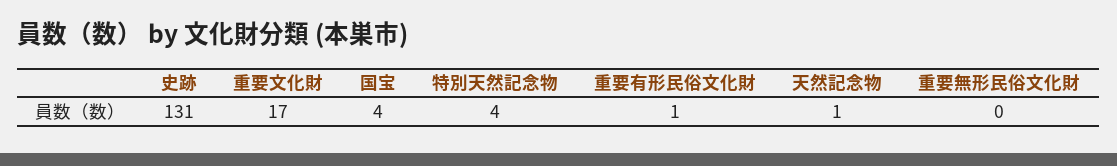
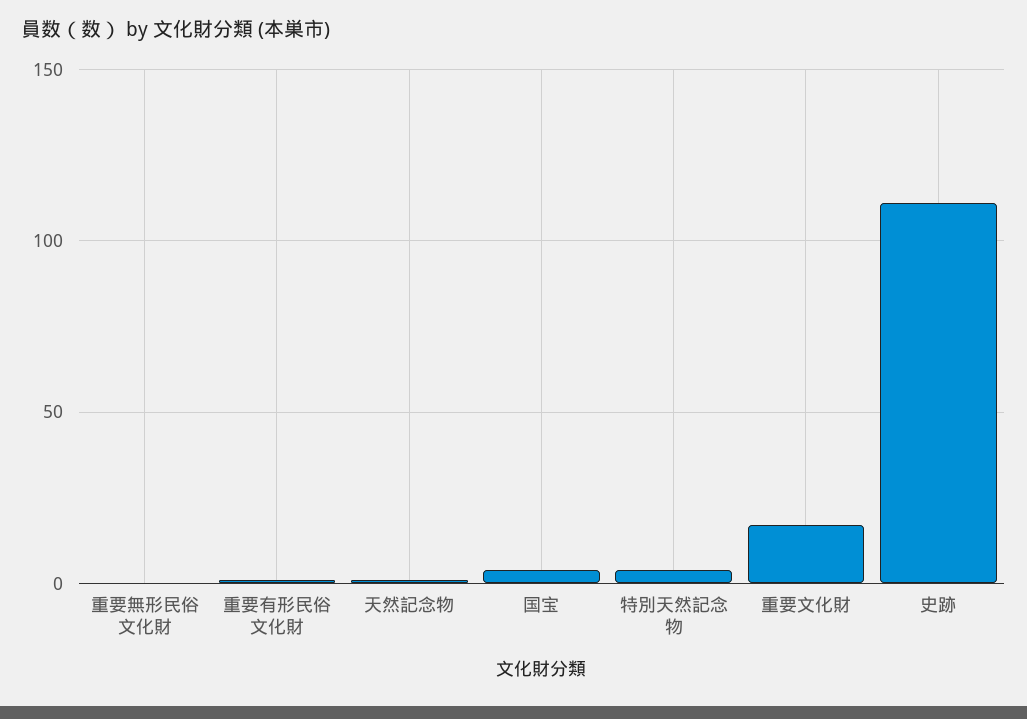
  {
-   "史跡": 131,
+   "史跡": 110,
    "重要文化財": 17,
    "国宝": 4,
    "特別天然記念物": 4,
    "重要有形民俗文化財": 1,
    "天然記念物": 1,
    "重要無形民俗文化財": 0
  }

